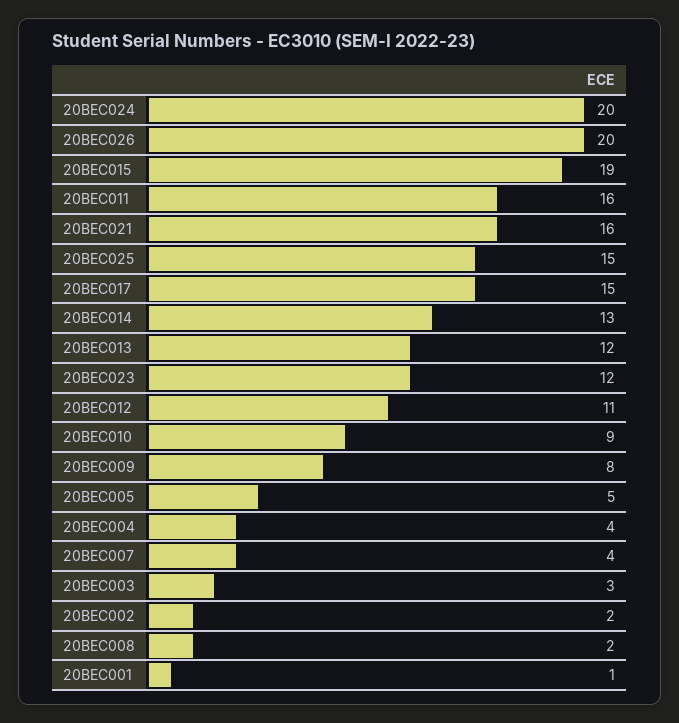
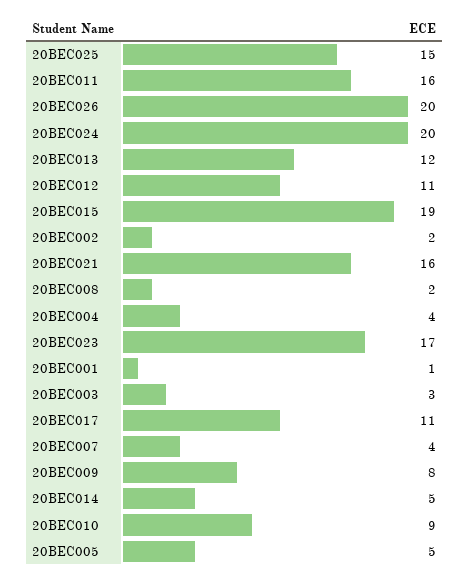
  {
    "20BEC024": 20,
    "20BEC026": 20,
    "20BEC015": 19,
    "20BEC011": 16,
    "20BEC021": 16,
    "20BEC025": 15,
-   "20BEC017": 15,
+   "20BEC017": 11,
-   "20BEC014": 13,
+   "20BEC014": 5,
    "20BEC013": 12,
-   "20BEC023": 12,
+   "20BEC023": 17,
    "20BEC012": 11,
    "20BEC010": 9,
    "20BEC009": 8,
    "20BEC005": 5,
    "20BEC004": 4,
    "20BEC007": 4,
    "20BEC003": 3,
    "20BEC002": 2,
    "20BEC008": 2,
    "20BEC001": 1
  }

